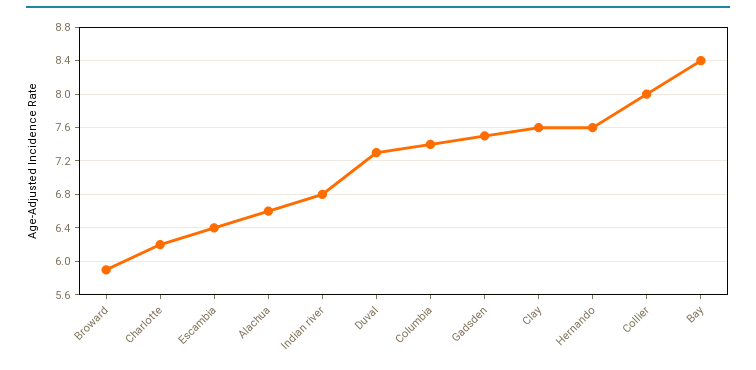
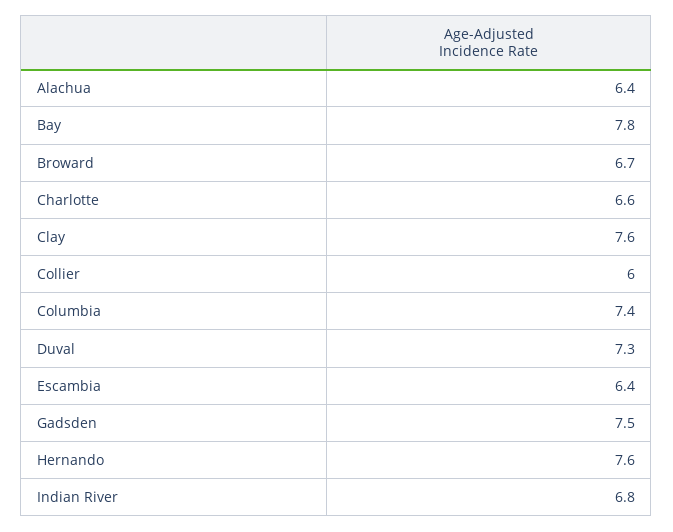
  {
-   "Broward": 5.9,
+   "Broward": 6.7,
-   "Charlotte": 6.2,
+   "Charlotte": 6.6,
    "Escambia": 6.4,
-   "Alachua": 6.6,
+   "Alachua": 6.4,
    "Indian river": 6.8,
    "Duval": 7.3,
    "Columbia": 7.4,
    "Gadsden": 7.5,
    "Clay": 7.6,
    "Hernando": 7.6,
-   "Collier": 8,
+   "Collier": 6,
-   "Bay": 8.4
+   "Bay": 7.8
  }

